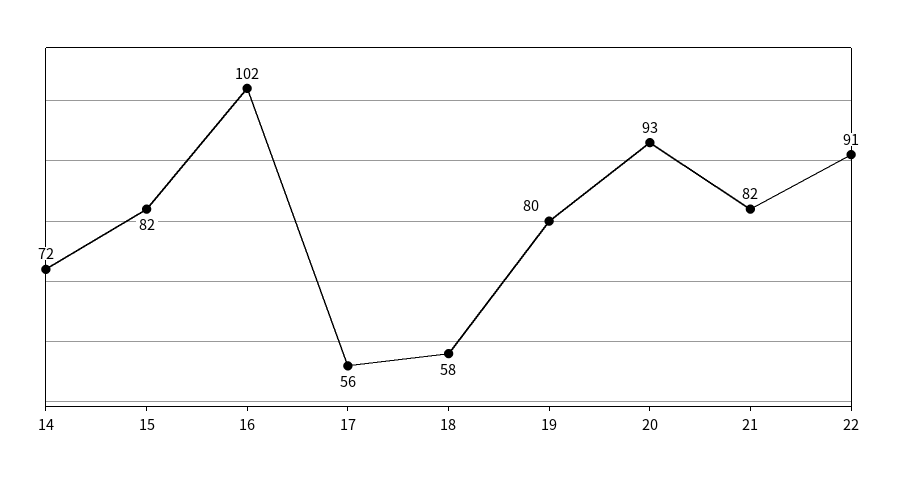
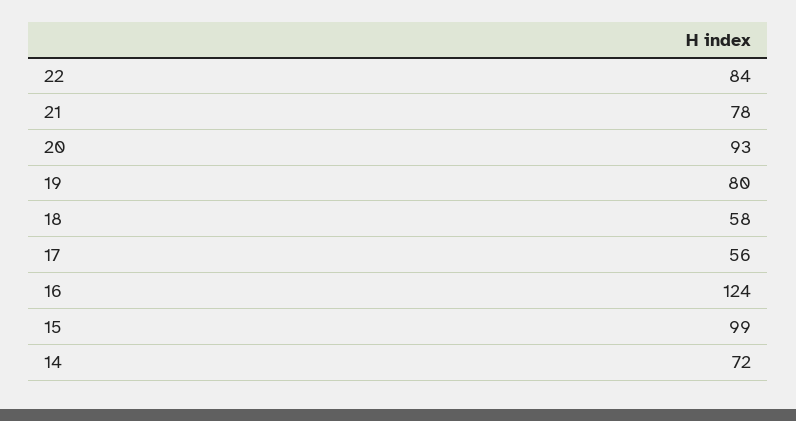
  {
    "14": 72,
-   "15": 82,
+   "15": 99,
-   "16": 102,
+   "16": 124,
    "17": 56,
    "18": 58,
    "19": 80,
    "20": 93,
-   "21": 82,
+   "21": 78,
-   "22": 91
+   "22": 84
  }

